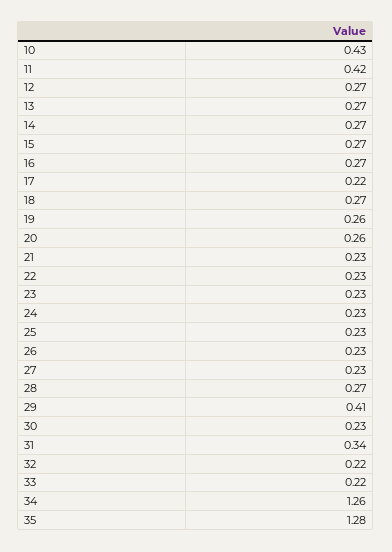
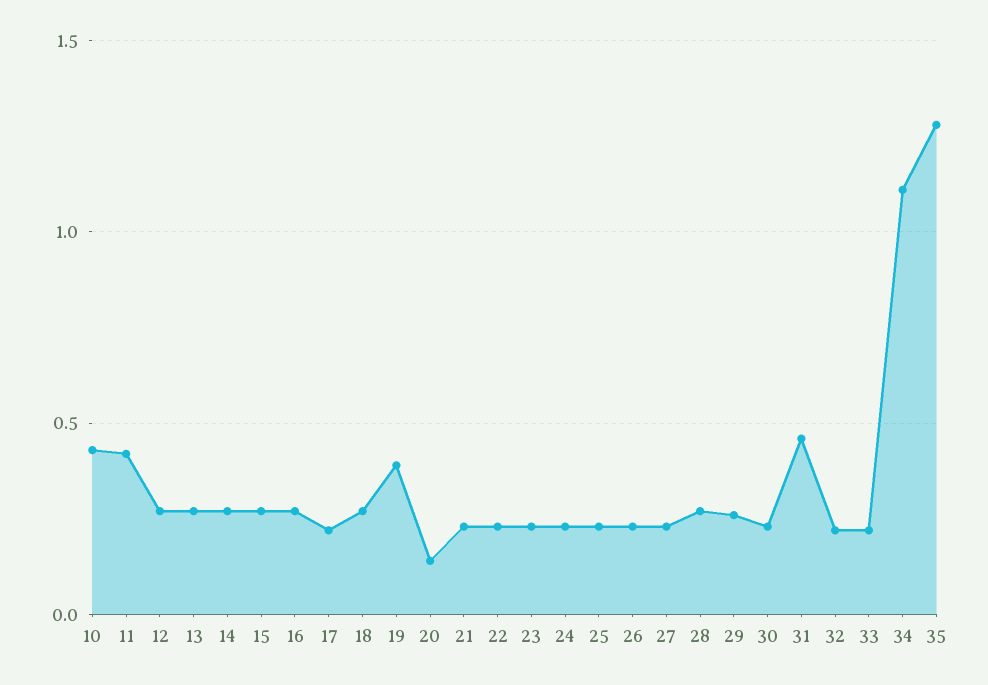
  {
    "10": 0.43,
    "11": 0.42,
    "12": 0.27,
    "13": 0.27,
    "14": 0.27,
    "15": 0.27,
    "16": 0.27,
    "17": 0.22,
    "18": 0.27,
-   "19": 0.26,
+   "19": 0.4,
-   "20": 0.26,
+   "20": 0.15,
    "21": 0.23,
    "22": 0.23,
    "23": 0.23,
    "24": 0.23,
    "25": 0.23,
    "26": 0.23,
    "27": 0.23,
    "28": 0.27,
-   "29": 0.41,
+   "29": 0.25,
    "30": 0.23,
-   "31": 0.34,
+   "31": 0.45,
    "32": 0.22,
    "33": 0.22,
-   "34": 1.26,
+   "34": 1.1,
    "35": 1.28
  }

